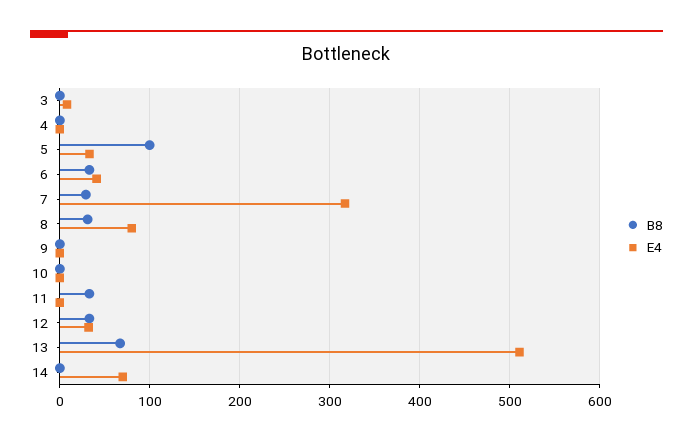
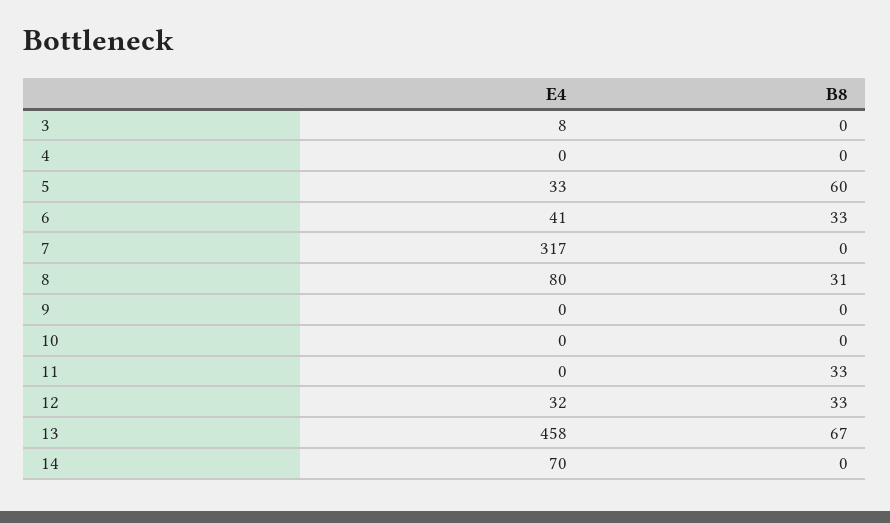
  {
    "B8": {
      "3": 0,
      "4": 0,
-     "5": 100,
+     "5": 60,
      "6": 33,
-     "7": 30,
+     "7": 0,
      "8": 31,
      "9": 0,
      "10": 0,
      "11": 33,
      "12": 33,
      "13": 67,
      "14": 0
    },
    "E4": {
      "3": 8,
      "4": 0,
      "5": 33,
      "6": 41,
      "7": 317,
      "8": 80,
      "9": 0,
      "10": 0,
      "11": 0,
      "12": 32,
-     "13": 510,
+     "13": 458,
      "14": 70
    }
  }

